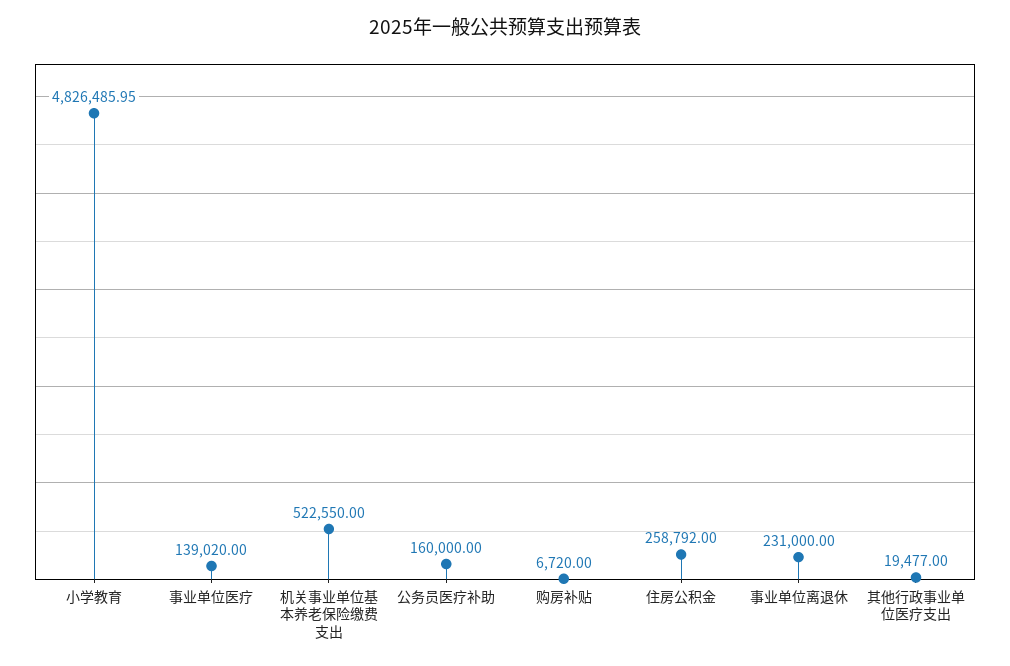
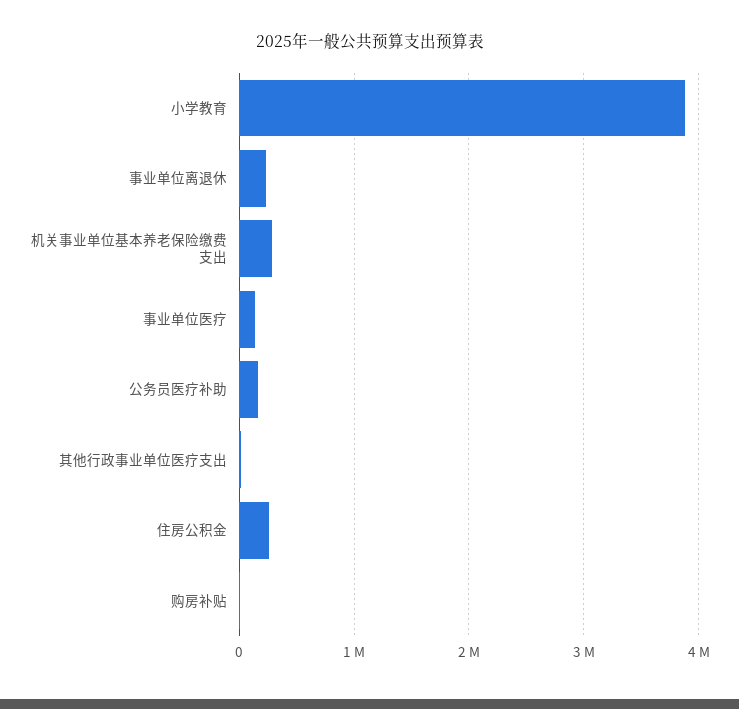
  {
-   "小学教育": 4826485.95,
+   "小学教育": 3900000,
    "事业单位医疗": 139020,
-   "机关事业单位基本养老保险缴费支出": 522550,
+   "机关事业单位基本养老保险缴费支出": 300000,
    "公务员医疗补助": 160000,
    "购房补贴": 6720,
    "住房公积金": 258792,
    "事业单位离退休": 231000,
    "其他行政事业单位医疗支出": 19477
  }

